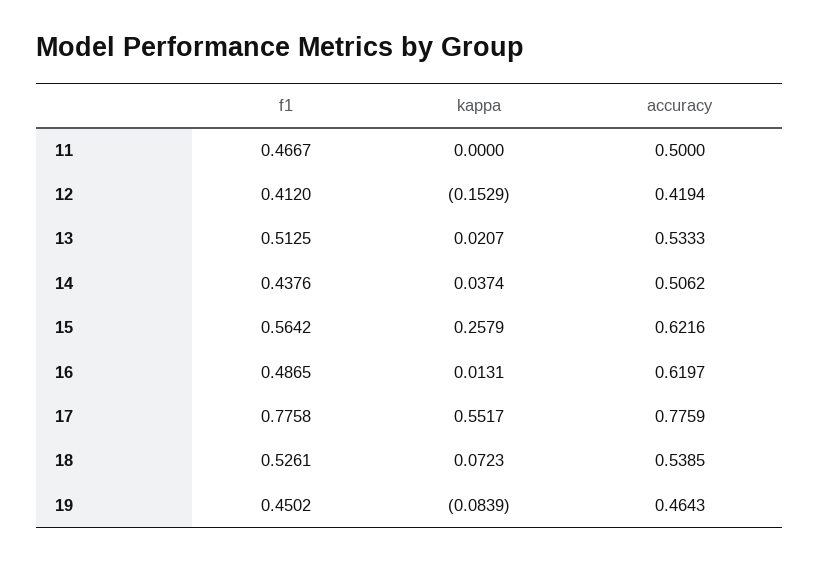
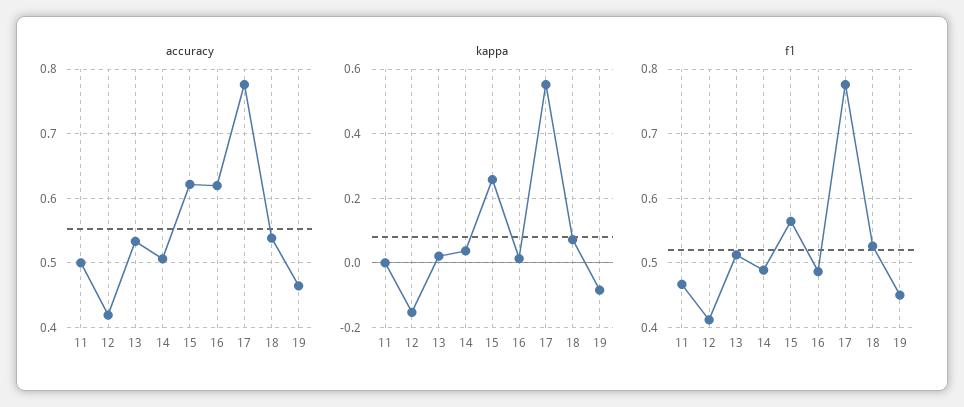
  {
    "f1": {
      "11": 0.4667,
      "12": 0.412,
      "13": 0.5125,
-     "14": 0.4376,
+     "14": 0.49,
      "15": 0.5642,
      "16": 0.4865,
      "17": 0.7758,
      "18": 0.5261,
      "19": 0.4502
    },
    "kappa": {
      "11": 0,
      "12": -0.1529,
      "13": 0.0207,
      "14": 0.0374,
      "15": 0.2579,
      "16": 0.0131,
      "17": 0.5517,
      "18": 0.0723,
      "19": -0.0839
    },
    "accuracy": {
      "11": 0.5,
      "12": 0.4194,
      "13": 0.5333,
      "14": 0.5062,
      "15": 0.6216,
      "16": 0.6197,
      "17": 0.7759,
      "18": 0.5385,
      "19": 0.4643
    }
  }

